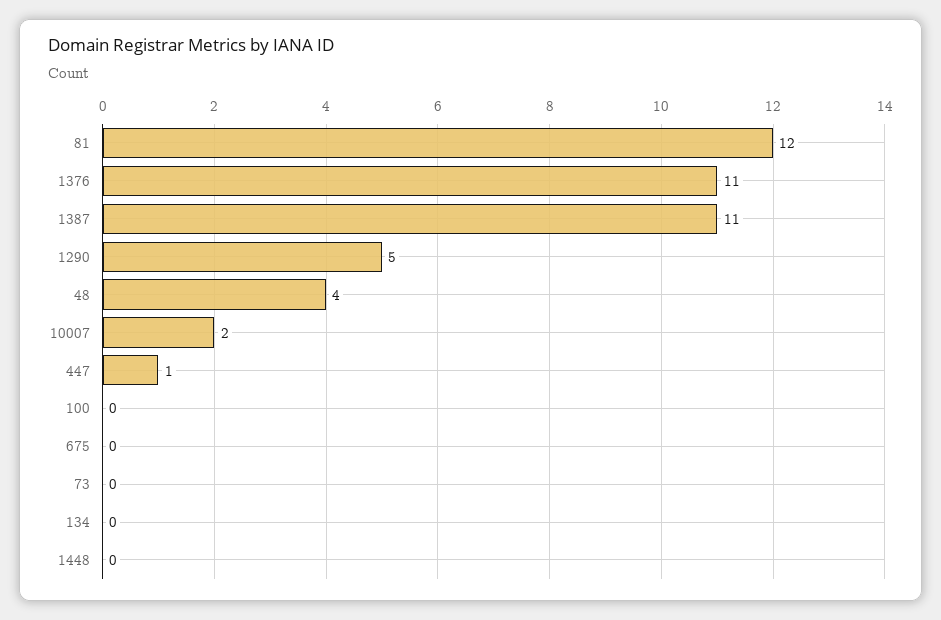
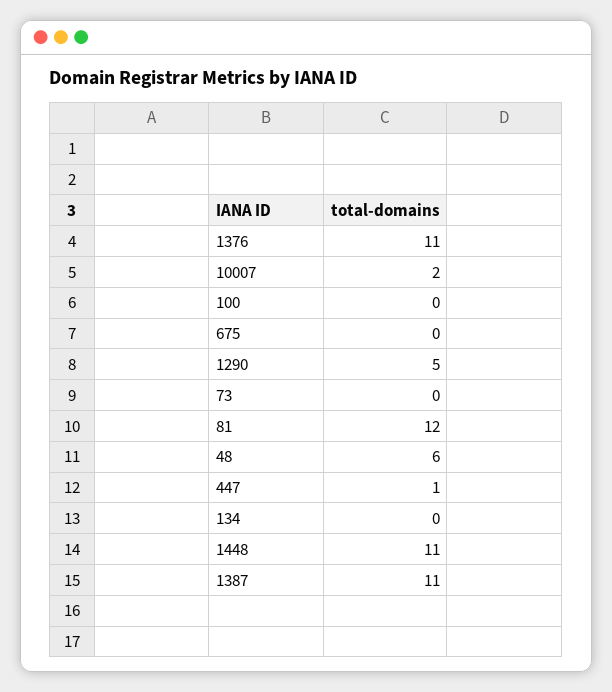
  {
    "81": 12,
    "1376": 11,
    "1387": 11,
    "1290": 5,
-   "48": 4,
+   "48": 6,
    "10007": 2,
    "447": 1,
    "100": 0,
    "675": 0,
    "73": 0,
    "134": 0,
-   "1448": 0
+   "1448": 11
  }

